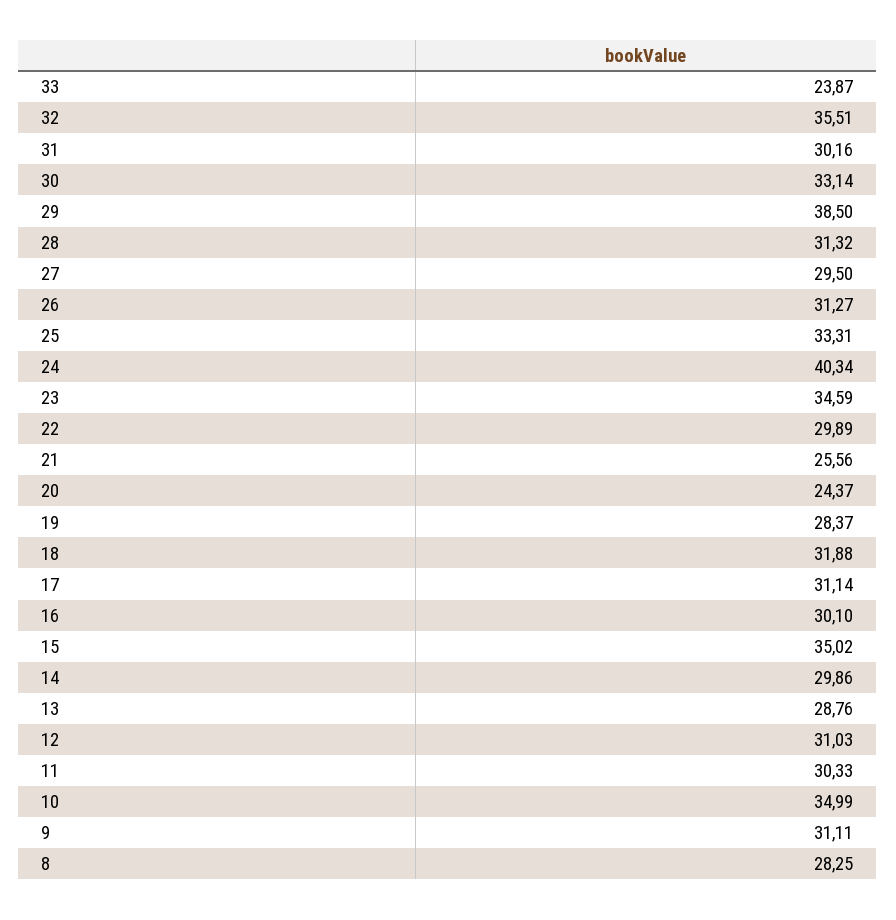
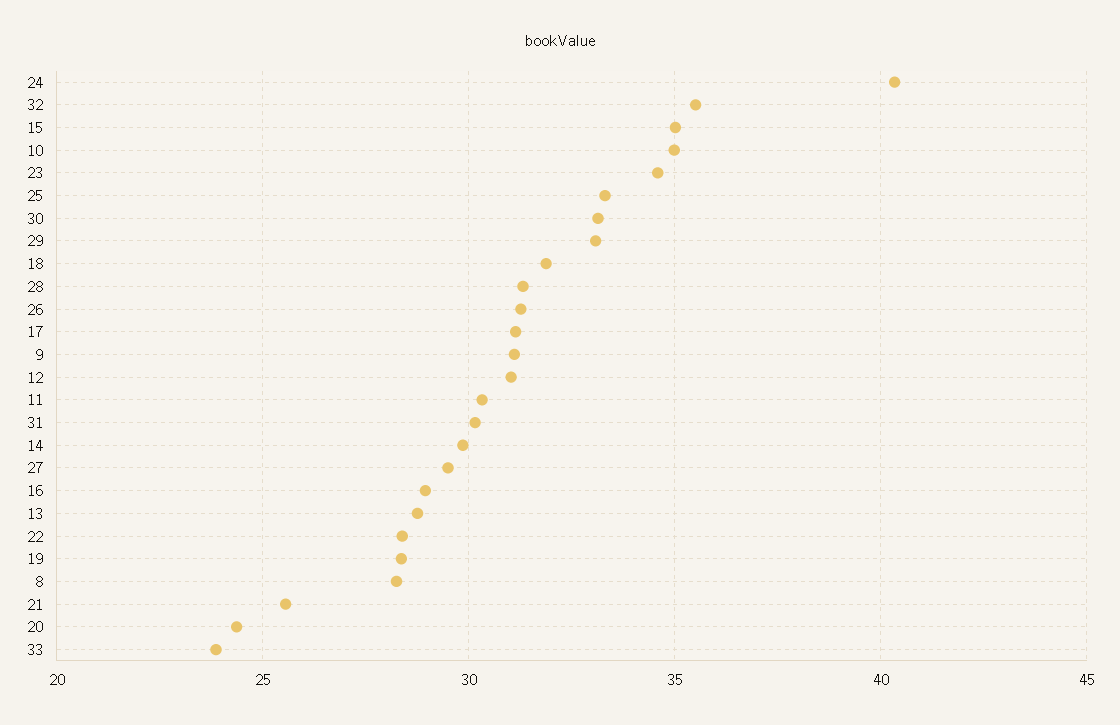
  {
    "33": 23.87,
    "32": 35.51,
    "31": 30.16,
    "30": 33.14,
-   "29": 38.5,
+   "29": 33,
    "28": 31.32,
    "27": 29.5,
    "26": 31.27,
    "25": 33.31,
    "24": 40.34,
    "23": 34.59,
-   "22": 29.89,
+   "22": 28.5,
    "21": 25.56,
    "20": 24.37,
    "19": 28.37,
    "18": 31.88,
    "17": 31.14,
-   "16": 30.1,
+   "16": 29,
    "15": 35.02,
    "14": 29.86,
    "13": 28.76,
    "12": 31.03,
    "11": 30.33,
    "10": 34.99,
    "9": 31.11,
    "8": 28.25
  }

